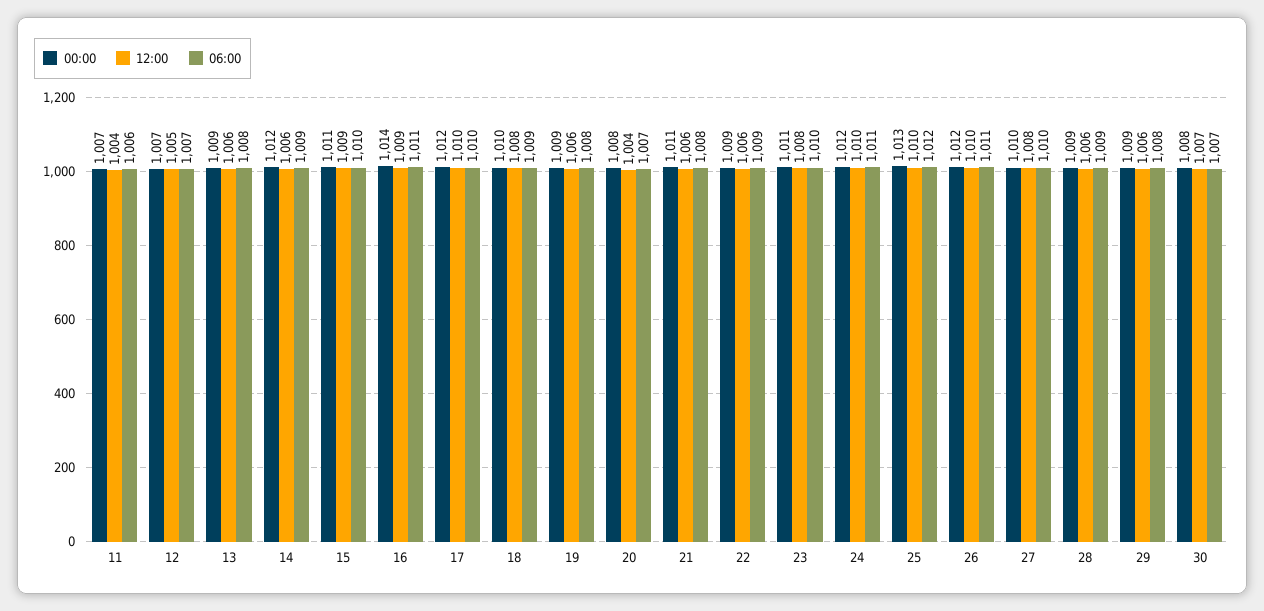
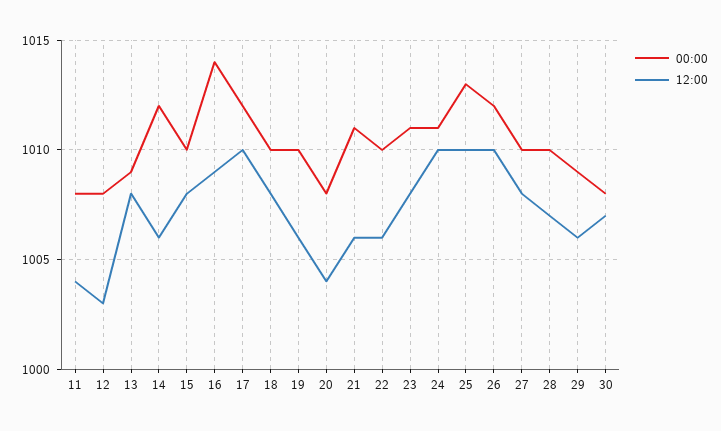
  {
    "00:00": {
-     "11": 1007,
+     "11": 1008,
-     "12": 1007,
+     "12": 1008,
      "13": 1009,
      "14": 1012,
-     "15": 1011,
+     "15": 1010,
      "16": 1014,
      "17": 1012,
      "18": 1010,
-     "19": 1009,
+     "19": 1010,
      "20": 1008,
      "21": 1011,
-     "22": 1009,
+     "22": 1010,
      "23": 1011,
-     "24": 1012,
+     "24": 1011,
      "25": 1013,
      "26": 1012,
      "27": 1010,
-     "28": 1009,
+     "28": 1010,
      "29": 1009,
      "30": 1008
    },
    "12:00": {
      "11": 1004,
-     "12": 1005,
+     "12": 1003,
-     "13": 1006,
+     "13": 1008,
      "14": 1006,
-     "15": 1009,
+     "15": 1008,
      "16": 1009,
      "17": 1010,
      "18": 1008,
      "19": 1006,
      "20": 1004,
      "21": 1006,
      "22": 1006,
      "23": 1008,
      "24": 1010,
      "25": 1010,
      "26": 1010,
      "27": 1008,
-     "28": 1006,
+     "28": 1007,
      "29": 1006,
      "30": 1007
-   },
+   }
-   "06:00": {
-     "11": 1006,
-     "12": 1007,
-     "13": 1008,
-     "14": 1009,
-     "15": 1010,
-     "16": 1011,
-     "17": 1010,
-     "18": 1009,
-     "19": 1008,
-     "20": 1007,
-     "21": 1008,
-     "22": 1009,
-     "23": 1010,
-     "24": 1011,
-     "25": 1012,
-     "26": 1011,
-     "27": 1010,
-     "28": 1009,
-     "29": 1008,
-     "30": 1007
-   }
  }

